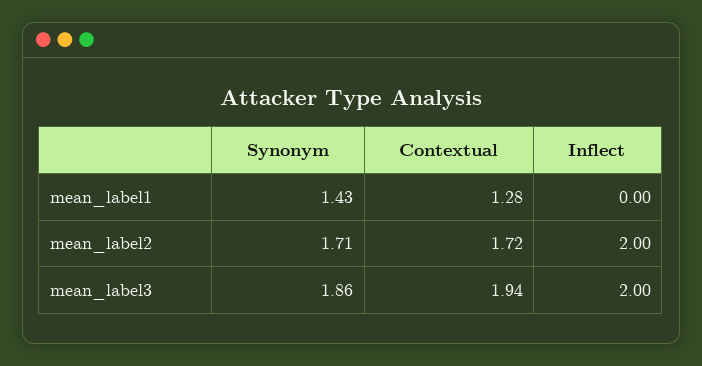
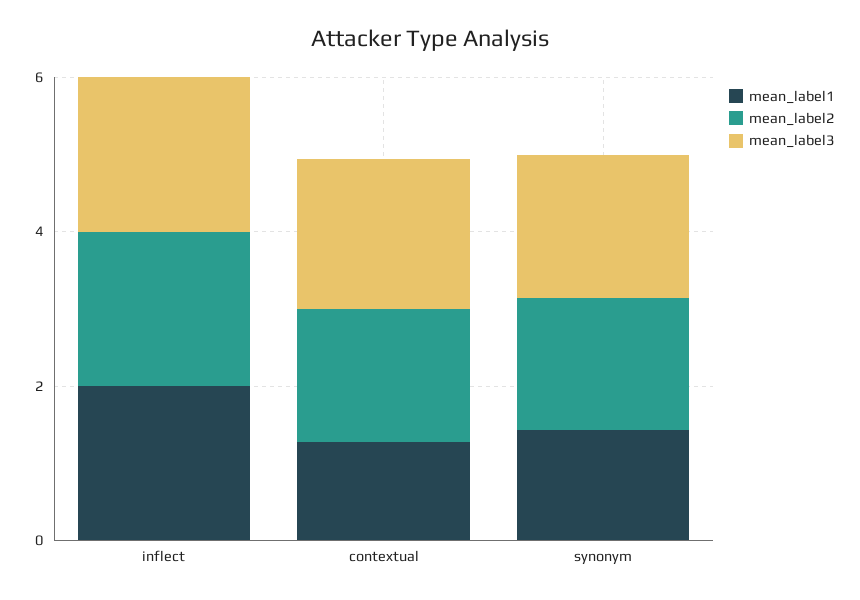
  {
    "mean_label1": {
      "Synonym": 1.43,
      "Contextual": 1.28,
-     "Inflect": 0
+     "Inflect": 2
    },
    "mean_label2": {
      "Synonym": 1.71,
      "Contextual": 1.72,
      "Inflect": 2
    },
    "mean_label3": {
      "Synonym": 1.86,
      "Contextual": 1.94,
      "Inflect": 2
    }
  }

